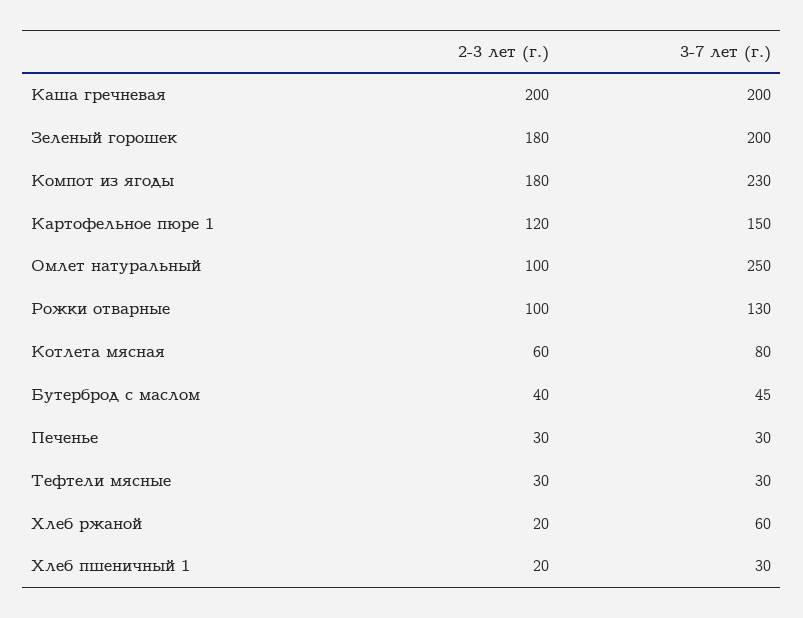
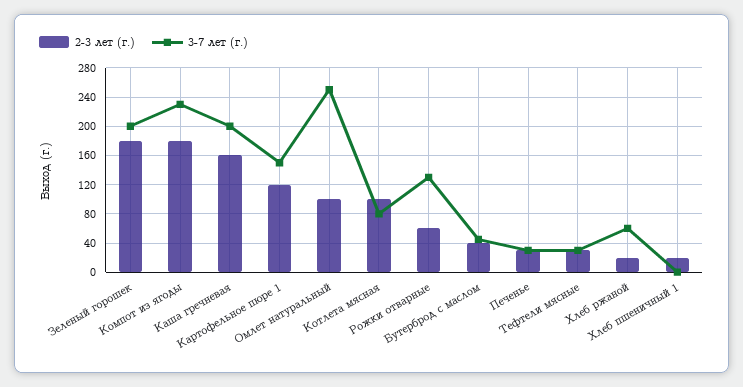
  {
    "2-3 лет (г.)": {
-     "Каша гречневая": 200,
+     "Каша гречневая": 160,
      "Зеленый горошек": 180,
      "Компот из ягоды": 180,
      "Картофельное пюре 1": 120,
      "Омлет натуральный": 100,
-     "Рожки отварные": 100,
+     "Рожки отварные": 60,
-     "Котлета мясная": 60,
+     "Котлета мясная": 100,
      "Бутерброд с маслом": 40,
      "Печенье": 30,
      "Тефтели мясные": 30,
      "Хлеб ржаной": 20,
      "Хлеб пшеничный 1": 20
    },
    "3-7 лет (г.)": {
      "Каша гречневая": 200,
      "Зеленый горошек": 200,
      "Компот из ягоды": 230,
      "Картофельное пюре 1": 150,
      "Омлет натуральный": 250,
      "Рожки отварные": 130,
      "Котлета мясная": 80,
      "Бутерброд с маслом": 45,
      "Печенье": 30,
      "Тефтели мясные": 30,
      "Хлеб ржаной": 60,
-     "Хлеб пшеничный 1": 30
+     "Хлеб пшеничный 1": 0
    }
  }

